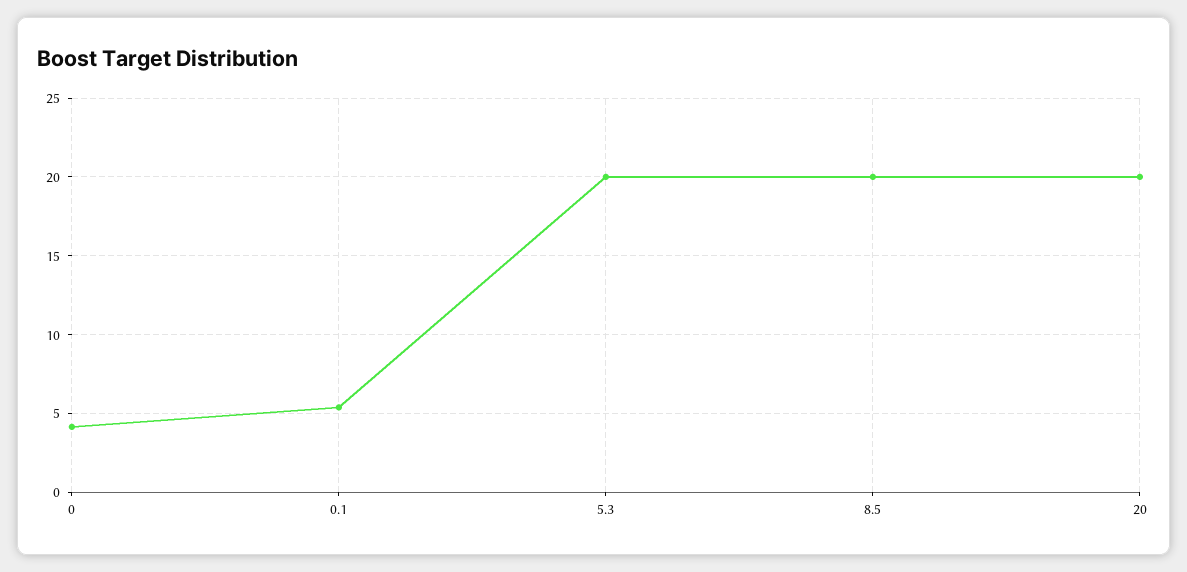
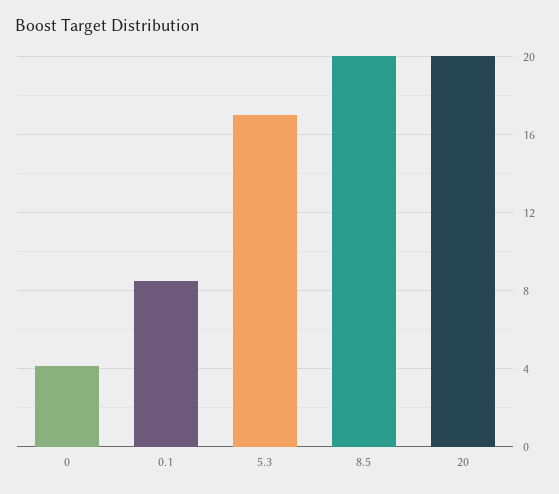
  {
    "0": 4,
-   "0.1": 5.5,
+   "0.1": 8.5,
-   "5.3": 20,
+   "5.3": 17,
    "8.5": 20,
    "20": 20
  }

